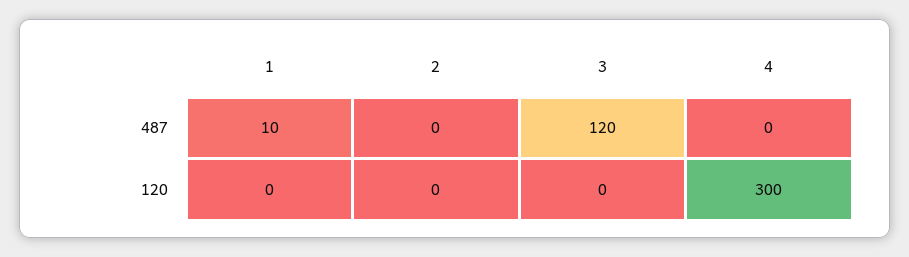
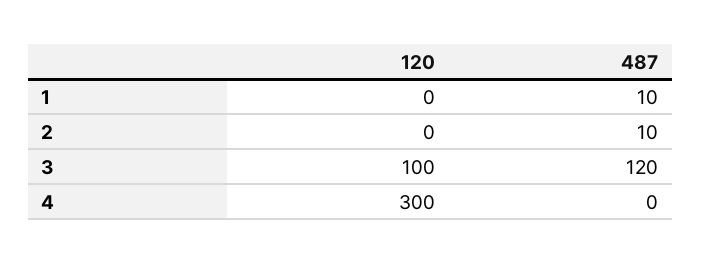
  {
    "1": {
      "487": 10,
      "120": 0
    },
    "2": {
-     "487": 0,
+     "487": 10,
      "120": 0
    },
    "3": {
      "487": 120,
-     "120": 0
+     "120": 100
    },
    "4": {
      "487": 0,
      "120": 300
    }
  }

